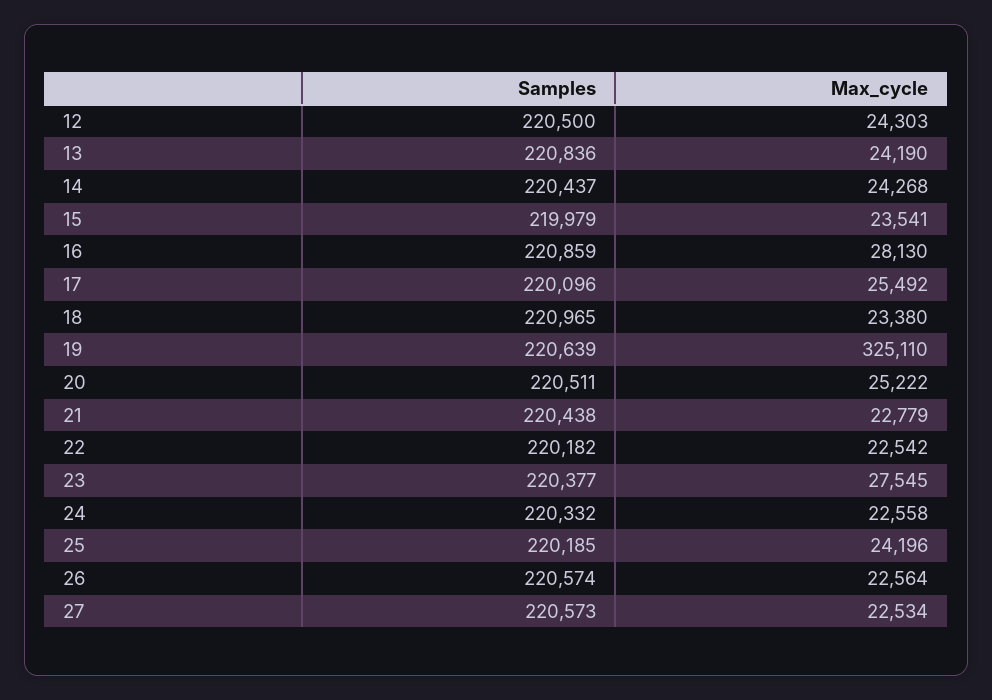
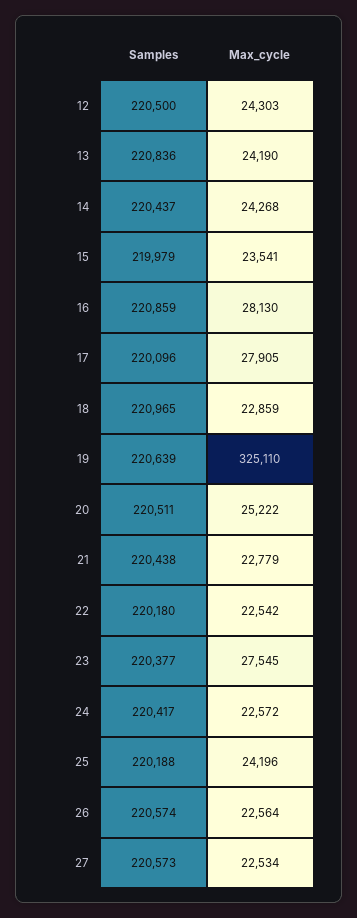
  {
    "Samples": {
      "12": 220500,
      "13": 220836,
      "14": 220437,
      "15": 219979,
      "16": 220859,
      "17": 220096,
      "18": 220965,
      "19": 220639,
      "20": 220511,
      "21": 220438,
-     "22": 220182,
+     "22": 220180,
      "23": 220377,
-     "24": 220332,
+     "24": 220417,
-     "25": 220185,
+     "25": 220188,
      "26": 220574,
      "27": 220573
    },
    "Max_cycle": {
      "12": 24303,
      "13": 24190,
      "14": 24268,
      "15": 23541,
      "16": 28130,
-     "17": 25492,
+     "17": 27905,
-     "18": 23380,
+     "18": 22859,
      "19": 325110,
      "20": 25222,
      "21": 22779,
      "22": 22542,
      "23": 27545,
-     "24": 22558,
+     "24": 22572,
      "25": 24196,
      "26": 22564,
      "27": 22534
    }
  }

